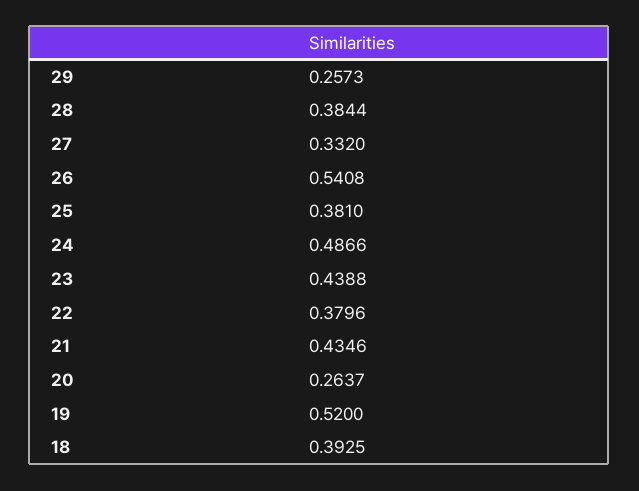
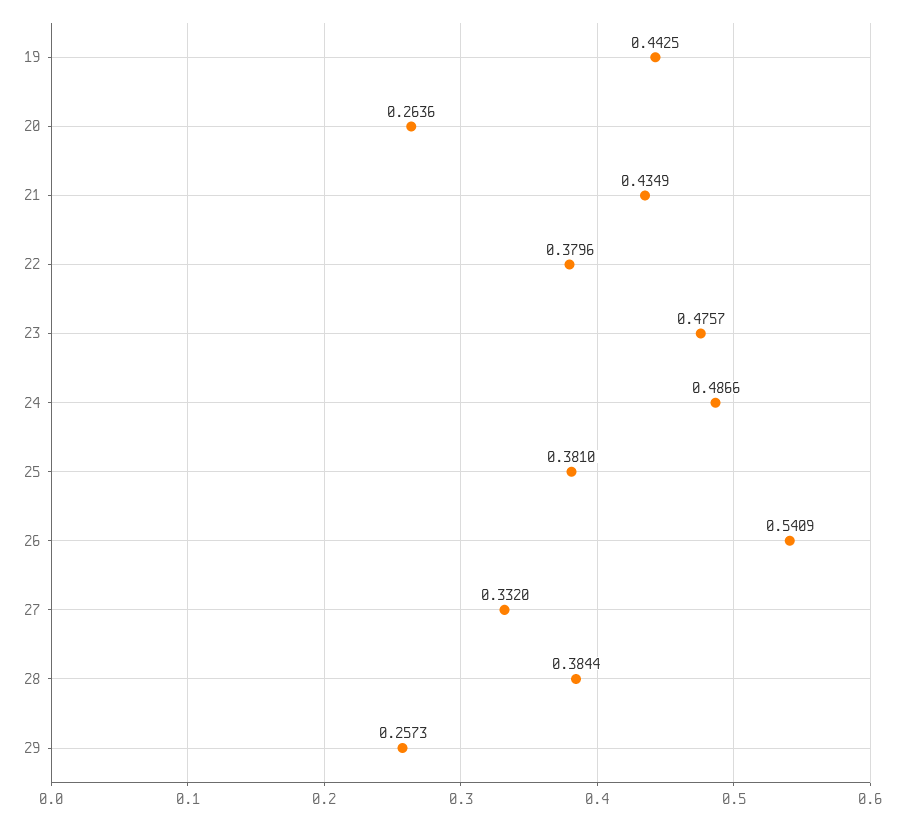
  {
    "29": 0.2573,
    "28": 0.3844,
    "27": 0.332,
-   "26": 0.5408,
+   "26": 0.5409,
    "25": 0.381,
    "24": 0.4866,
-   "23": 0.4388,
+   "23": 0.4757,
    "22": 0.3796,
-   "21": 0.4346,
+   "21": 0.4349,
-   "20": 0.2637,
+   "20": 0.2636,
-   "19": 0.52,
+   "19": 0.4425
-   "18": 0.3925
  }

